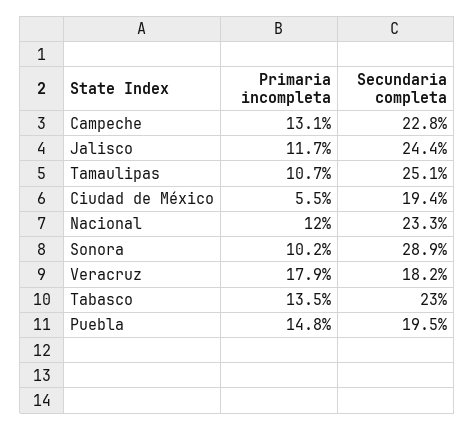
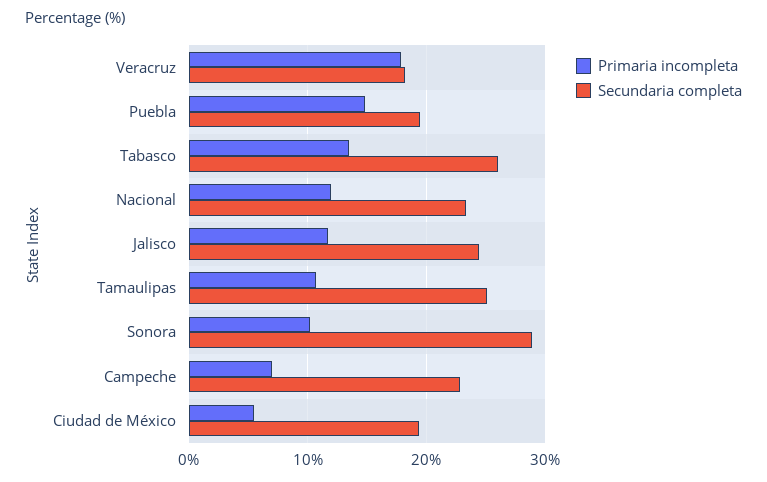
  {
    "Primaria incompleta": {
-     "Campeche": 13.1,
+     "Campeche": 7,
      "Jalisco": 11.7,
      "Tamaulipas": 10.7,
      "Ciudad de México": 5.5,
      "Nacional": 12,
      "Sonora": 10.2,
      "Veracruz": 17.9,
      "Tabasco": 13.5,
      "Puebla": 14.8
    },
    "Secundaria completa": {
      "Campeche": 22.8,
      "Jalisco": 24.4,
      "Tamaulipas": 25.1,
      "Ciudad de México": 19.4,
      "Nacional": 23.3,
      "Sonora": 28.9,
      "Veracruz": 18.2,
-     "Tabasco": 23,
+     "Tabasco": 26,
      "Puebla": 19.5
    }
  }

